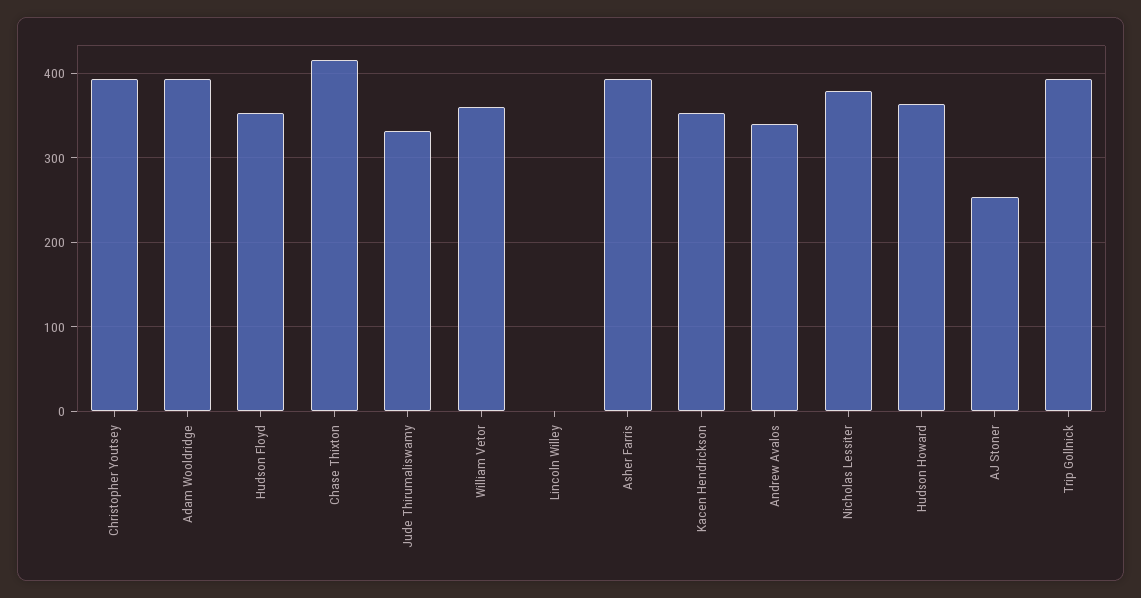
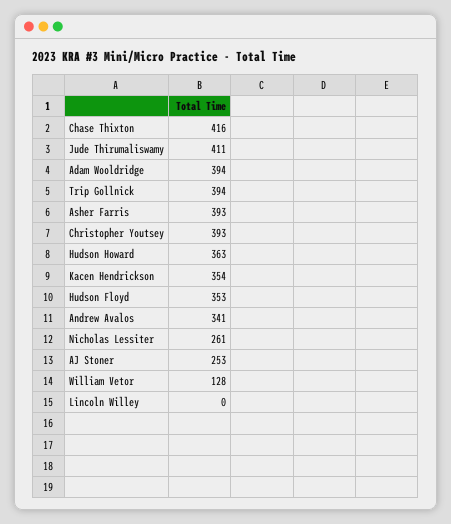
  {
    "Christopher Youtsey": 393,
    "Adam Wooldridge": 394,
    "Hudson Floyd": 353,
    "Chase Thixton": 416,
-   "Jude Thirumaliswamy": 330,
+   "Jude Thirumaliswamy": 411,
-   "William Vetor": 360,
+   "William Vetor": 128,
    "Lincoln Willey": 0,
    "Asher Farris": 393,
    "Kacen Hendrickson": 354,
    "Andrew Avalos": 341,
-   "Nicholas Lessiter": 380,
+   "Nicholas Lessiter": 261,
    "Hudson Howard": 363,
    "AJ Stoner": 253,
    "Trip Gollnick": 394
  }

